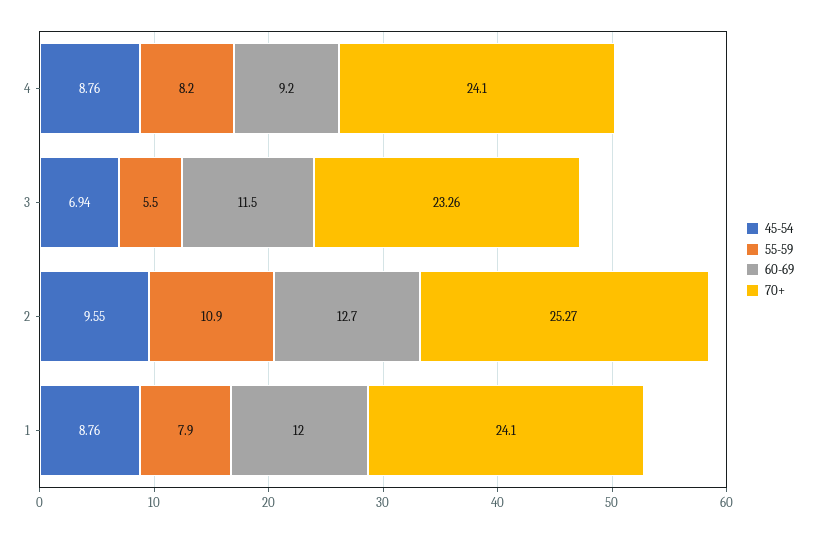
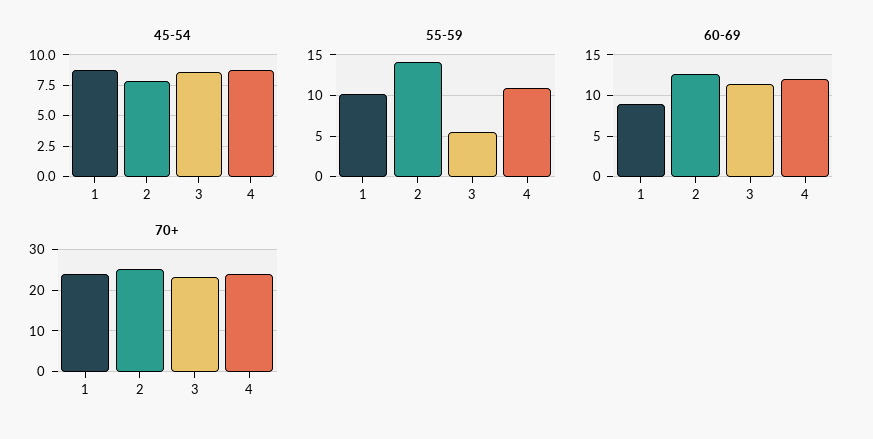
  {
    "45-54": {
      "4": 8.76,
-     "3": 6.94,
+     "3": 8.5,
-     "2": 9.55,
+     "2": 8,
      "1": 8.76
    },
    "55-59": {
-     "4": 8.2,
+     "4": 11,
      "3": 5.5,
-     "2": 10.9,
+     "2": 14,
-     "1": 7.9
+     "1": 10
    },
    "60-69": {
-     "4": 9.2,
+     "4": 12,
      "3": 11.5,
      "2": 12.7,
-     "1": 12
+     "1": 9
    },
    "70+": {
      "4": 24.1,
      "3": 23.26,
      "2": 25.27,
      "1": 24.1
    }
  }

